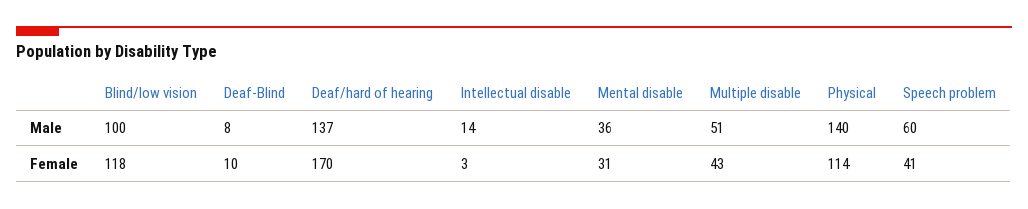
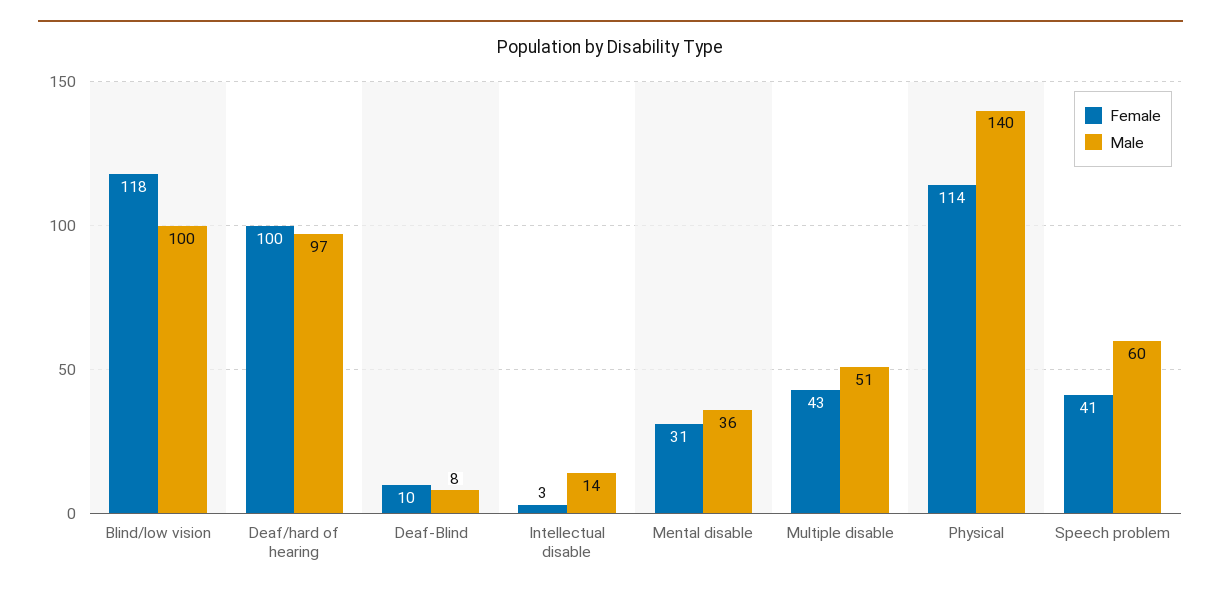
  {
    "Male": {
      "Blind/low vision": 100,
      "Deaf-Blind": 8,
-     "Deaf/hard of hearing": 137,
+     "Deaf/hard of hearing": 97,
      "Intellectual disable": 14,
      "Mental disable": 36,
      "Multiple disable": 51,
      "Physical": 140,
      "Speech problem": 60
    },
    "Female": {
      "Blind/low vision": 118,
      "Deaf-Blind": 10,
-     "Deaf/hard of hearing": 170,
+     "Deaf/hard of hearing": 100,
      "Intellectual disable": 3,
      "Mental disable": 31,
      "Multiple disable": 43,
      "Physical": 114,
      "Speech problem": 41
    }
  }

